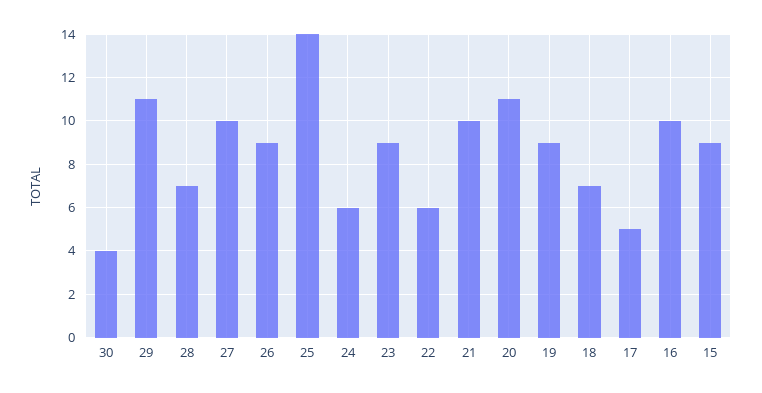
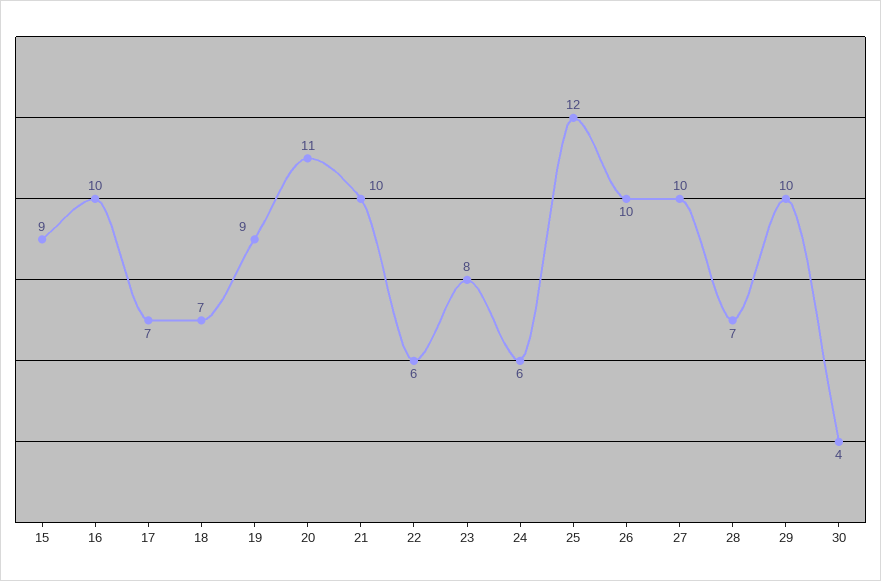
  {
    "30": 4,
-   "29": 11,
+   "29": 10,
    "28": 7,
    "27": 10,
-   "26": 9,
+   "26": 10,
-   "25": 14,
+   "25": 12,
    "24": 6,
-   "23": 9,
+   "23": 8,
    "22": 6,
    "21": 10,
    "20": 11,
    "19": 9,
    "18": 7,
-   "17": 5,
+   "17": 7,
    "16": 10,
    "15": 9
  }

